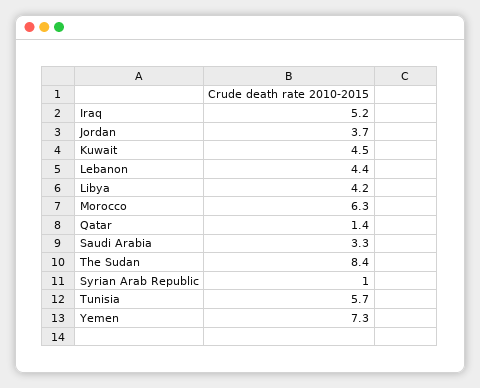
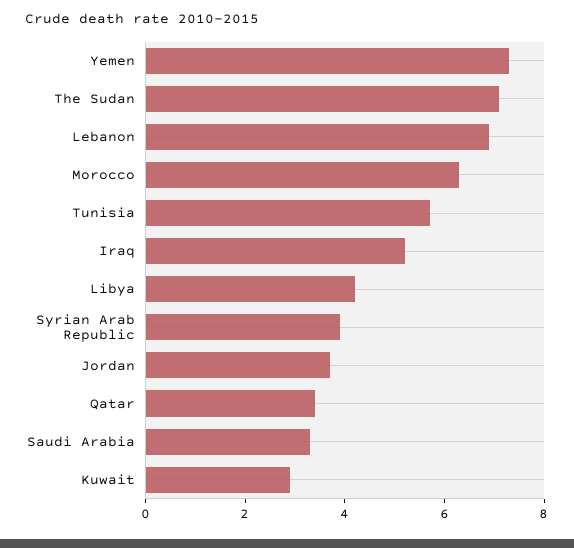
  {
    "Iraq": 5.2,
    "Jordan": 3.7,
-   "Kuwait": 4.5,
+   "Kuwait": 3,
-   "Lebanon": 4.4,
+   "Lebanon": 7,
    "Libya": 4.2,
    "Morocco": 6.3,
-   "Qatar": 1.4,
+   "Qatar": 3.5,
    "Saudi Arabia": 3.3,
-   "The Sudan": 8.4,
+   "The Sudan": 7,
-   "Syrian Arab Republic": 1,
+   "Syrian Arab Republic": 4,
    "Tunisia": 5.7,
    "Yemen": 7.3
  }

